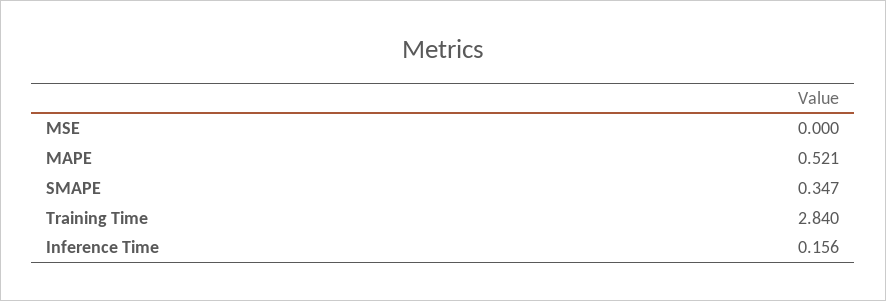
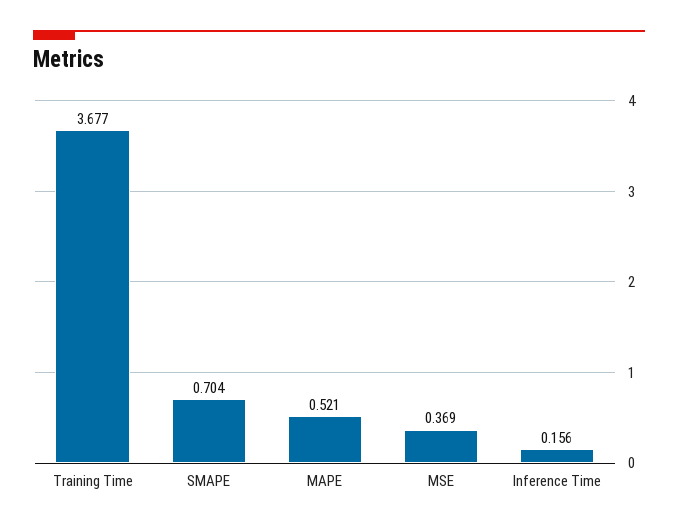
  {
-   "MSE": 0,
+   "MSE": 0.369,
    "MAPE": 0.521,
-   "SMAPE": 0.347,
+   "SMAPE": 0.704,
-   "Training Time": 2.84,
+   "Training Time": 3.677,
    "Inference Time": 0.156
  }

